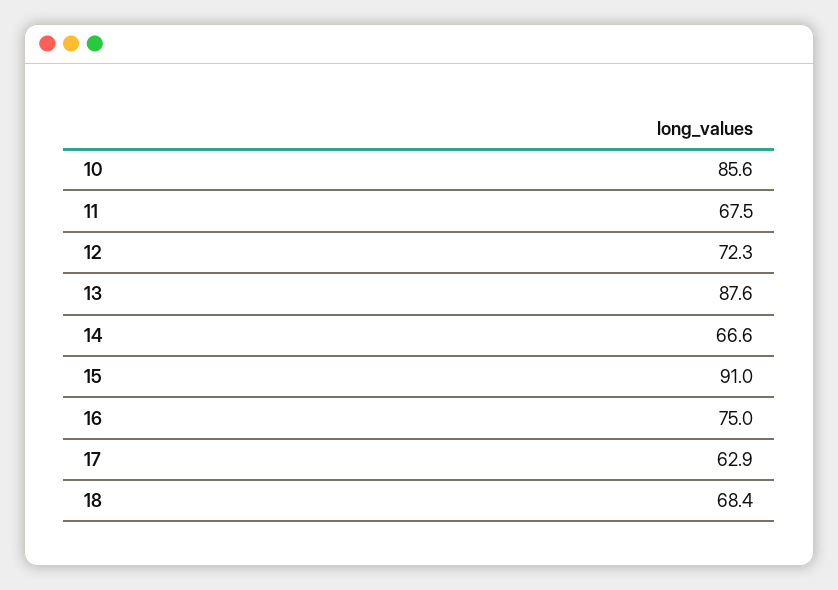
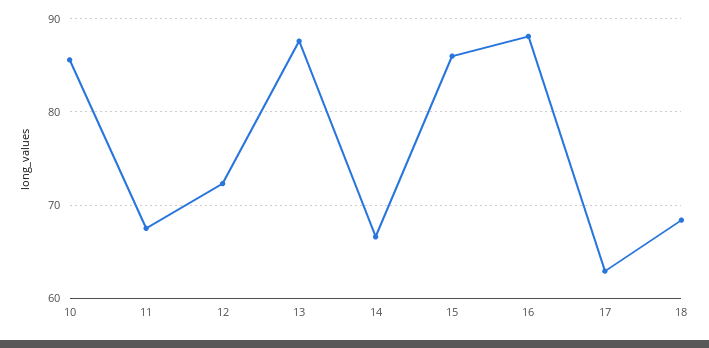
  {
    "10": 85.6,
    "11": 67.5,
    "12": 72.3,
    "13": 87.6,
    "14": 66.6,
-   "15": 91,
+   "15": 86,
-   "16": 75,
+   "16": 88,
    "17": 62.9,
    "18": 68.4
  }

